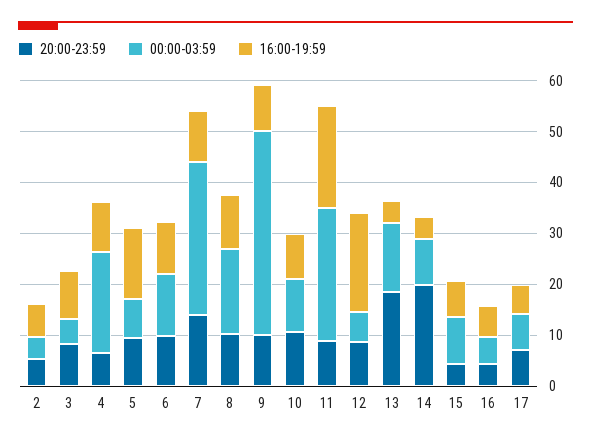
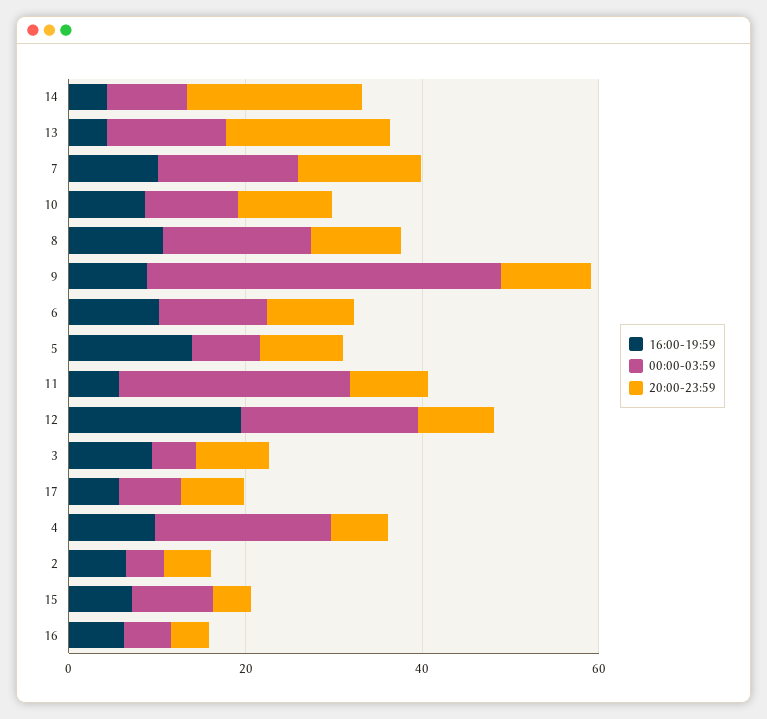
  {
    "20:00-23:59": {
      "2": 6,
      "3": 8,
      "4": 6,
      "5": 10,
      "6": 10,
      "7": 14,
      "8": 10,
      "9": 10,
      "10": 10,
      "11": 8,
      "12": 8,
      "13": 18,
      "14": 20,
      "15": 4,
      "16": 4,
      "17": 8
    },
    "00:00-03:59": {
      "2": 4,
      "3": 4,
      "4": 20,
      "5": 8,
      "6": 12,
-     "7": 30,
+     "7": 15,
      "8": 16,
      "9": 40,
      "10": 10,
      "11": 26,
-     "12": 6,
+     "12": 20,
      "13": 14,
      "14": 10,
      "15": 10,
      "16": 6,
      "17": 8
    },
    "16:00-19:59": {
      "2": 6,
      "3": 10,
      "4": 10,
      "5": 14,
      "6": 10,
      "7": 10,
      "8": 10,
      "9": 8,
      "10": 8,
-     "11": 20,
+     "11": 5,
      "12": 20,
      "13": 4,
      "14": 4,
      "15": 8,
      "16": 6,
      "17": 6
    }
  }

